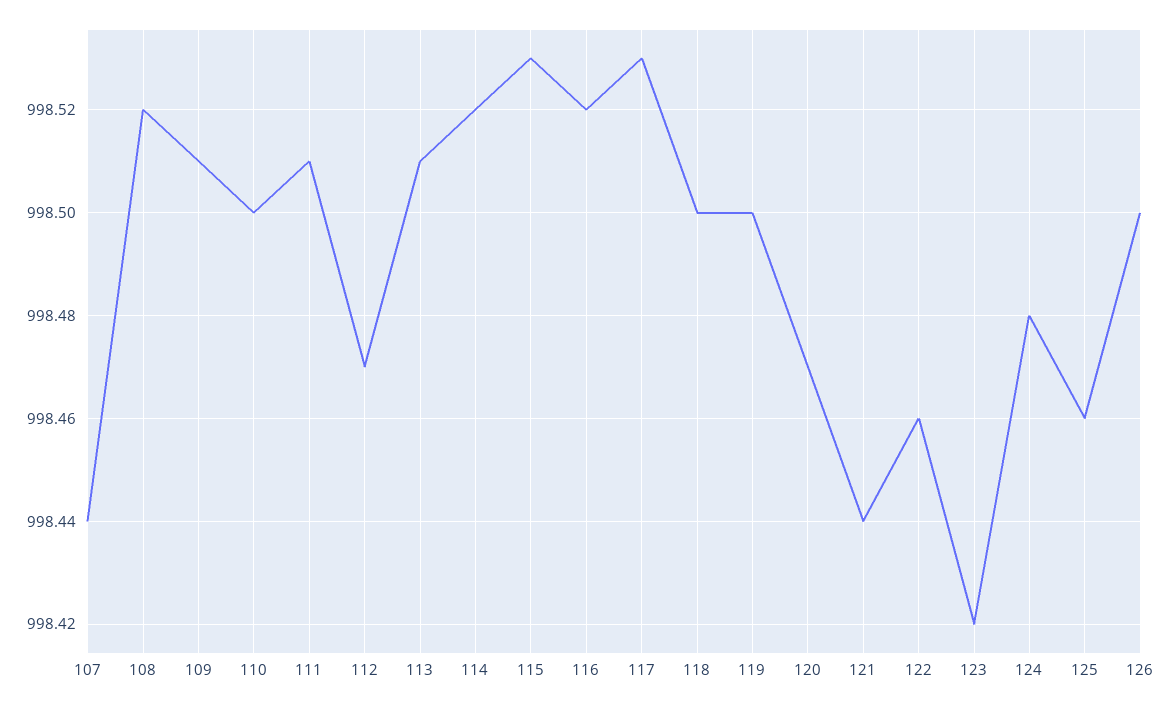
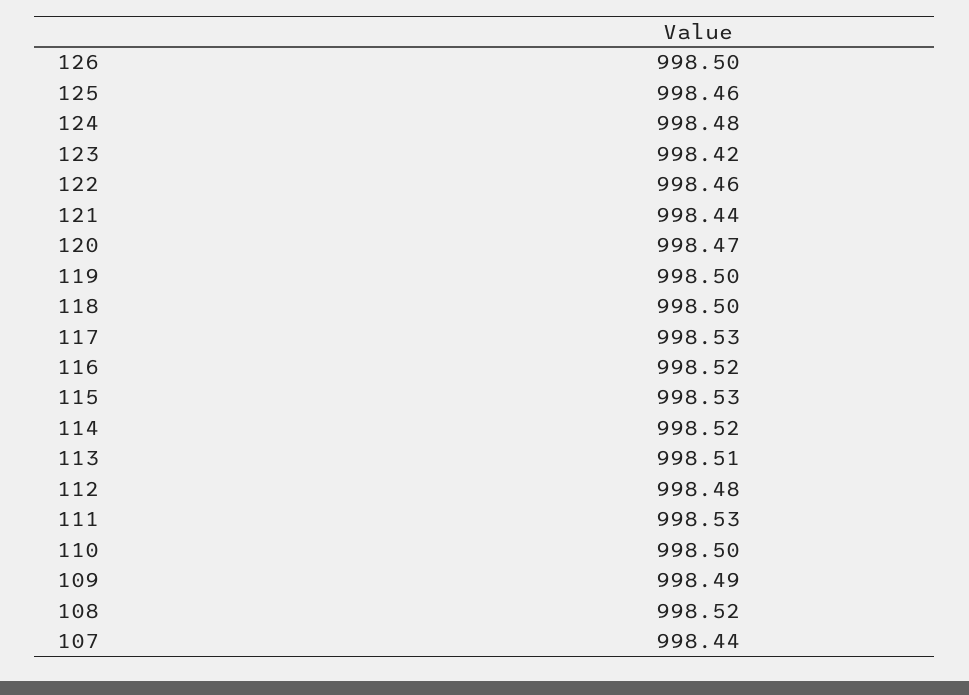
  {
    "107": 998.44,
    "108": 998.52,
-   "109": 998.51,
+   "109": 998.49,
    "110": 998.5,
-   "111": 998.51,
+   "111": 998.53,
-   "112": 998.47,
+   "112": 998.48,
    "113": 998.51,
    "114": 998.52,
    "115": 998.53,
    "116": 998.52,
    "117": 998.53,
    "118": 998.5,
    "119": 998.5,
    "120": 998.47,
    "121": 998.44,
    "122": 998.46,
    "123": 998.42,
    "124": 998.48,
    "125": 998.46,
    "126": 998.5
  }

